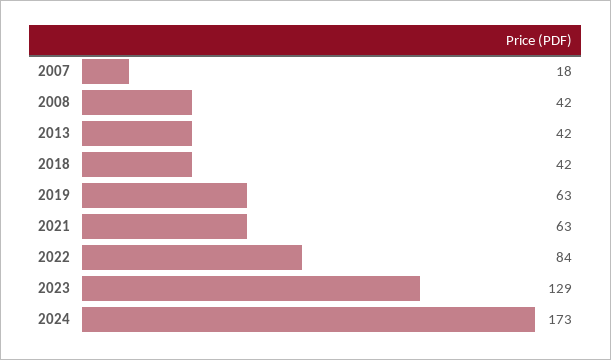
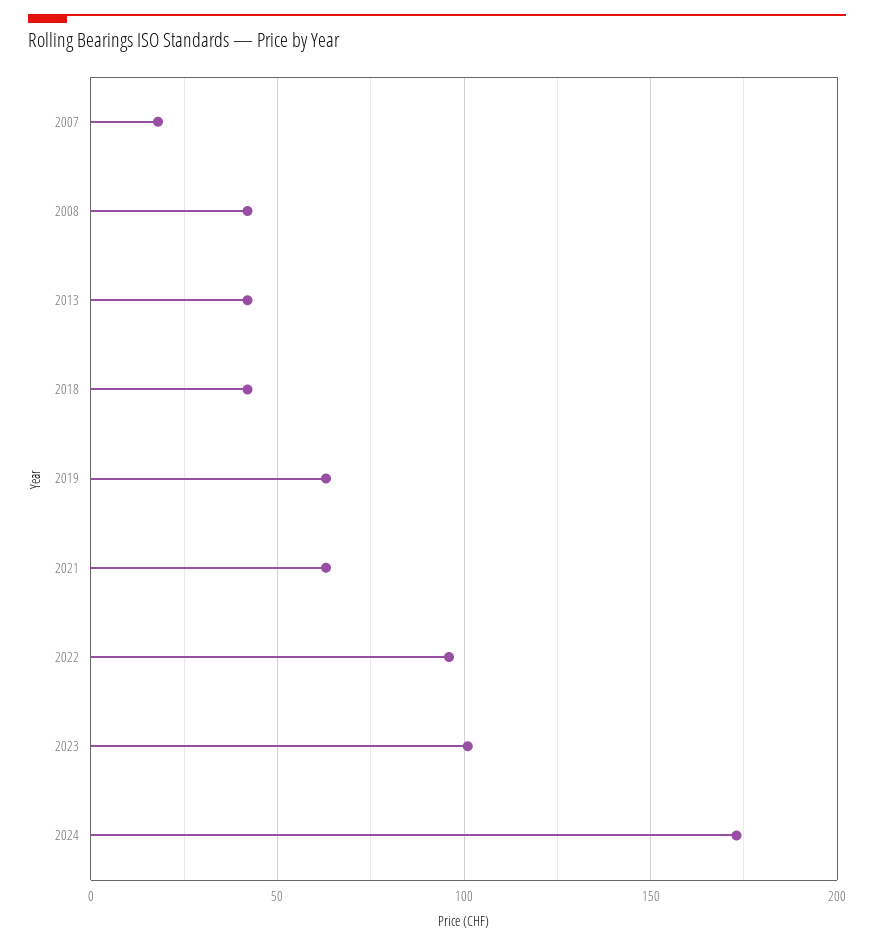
  {
    "2007": 18,
    "2008": 42,
    "2013": 42,
    "2018": 42,
    "2019": 63,
    "2021": 63,
-   "2022": 84,
+   "2022": 95,
-   "2023": 129,
+   "2023": 100,
    "2024": 173
  }

